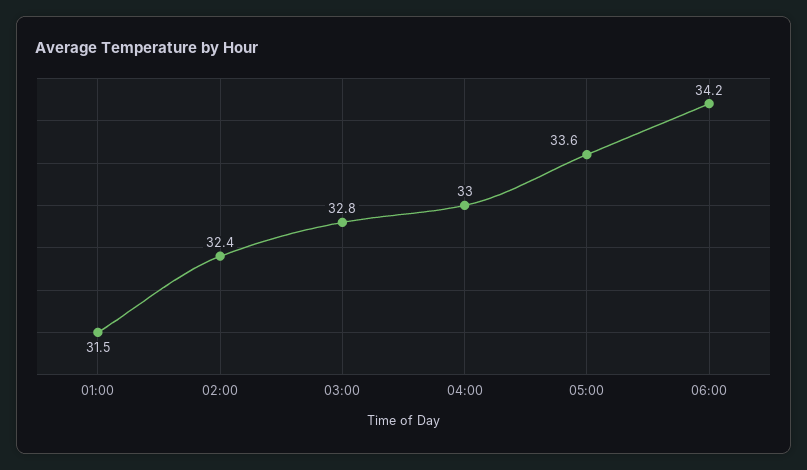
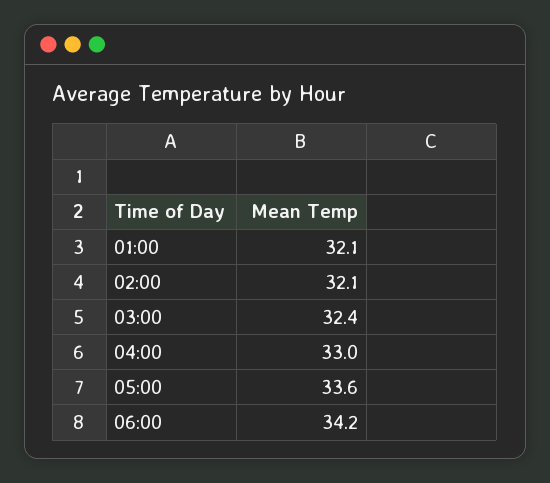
  {
-   "01:00": 31.5,
+   "01:00": 32.1,
-   "02:00": 32.4,
+   "02:00": 32.1,
-   "03:00": 32.8,
+   "03:00": 32.4,
    "04:00": 33,
    "05:00": 33.6,
    "06:00": 34.2
  }

